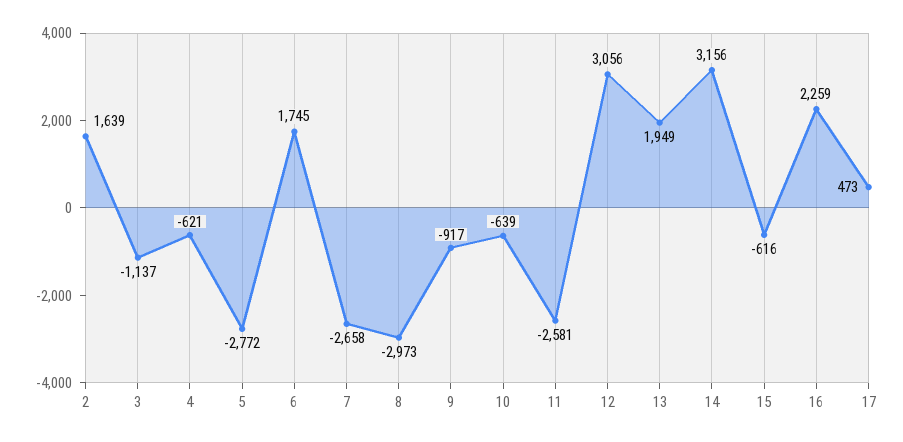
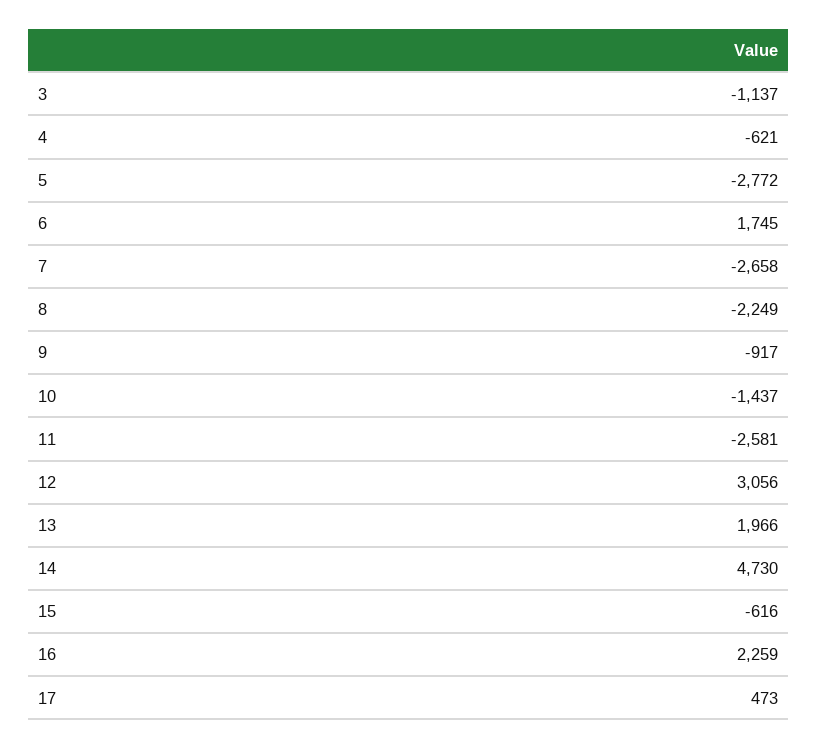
  {
-   "2": 1639,
    "3": -1137,
    "4": -621,
    "5": -2772,
    "6": 1745,
    "7": -2658,
-   "8": -2973,
+   "8": -2249,
    "9": -917,
-   "10": -639,
+   "10": -1437,
    "11": -2581,
    "12": 3056,
-   "13": 1949,
+   "13": 1966,
-   "14": 3156,
+   "14": 4730,
    "15": -616,
    "16": 2259,
    "17": 473
  }

